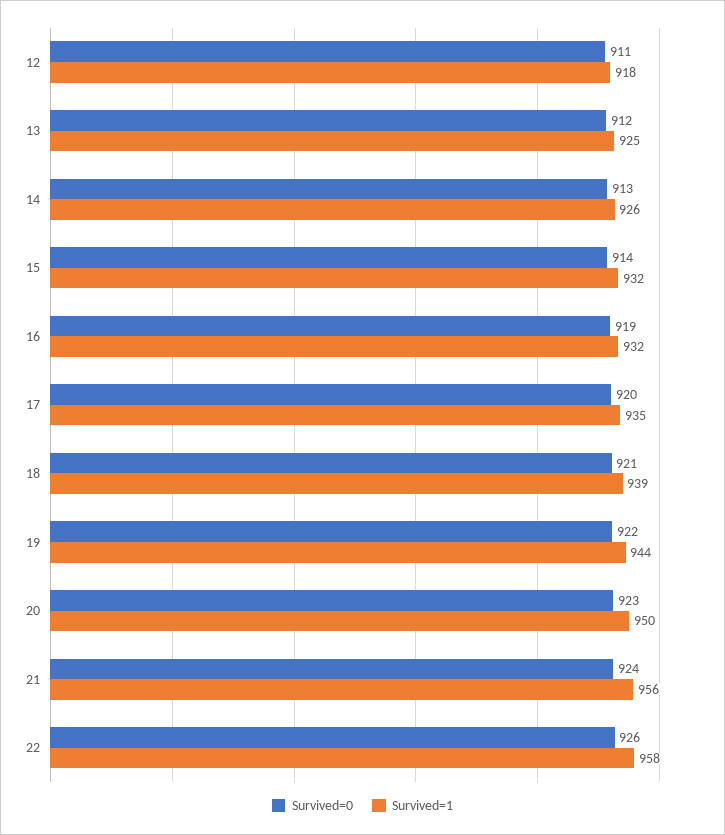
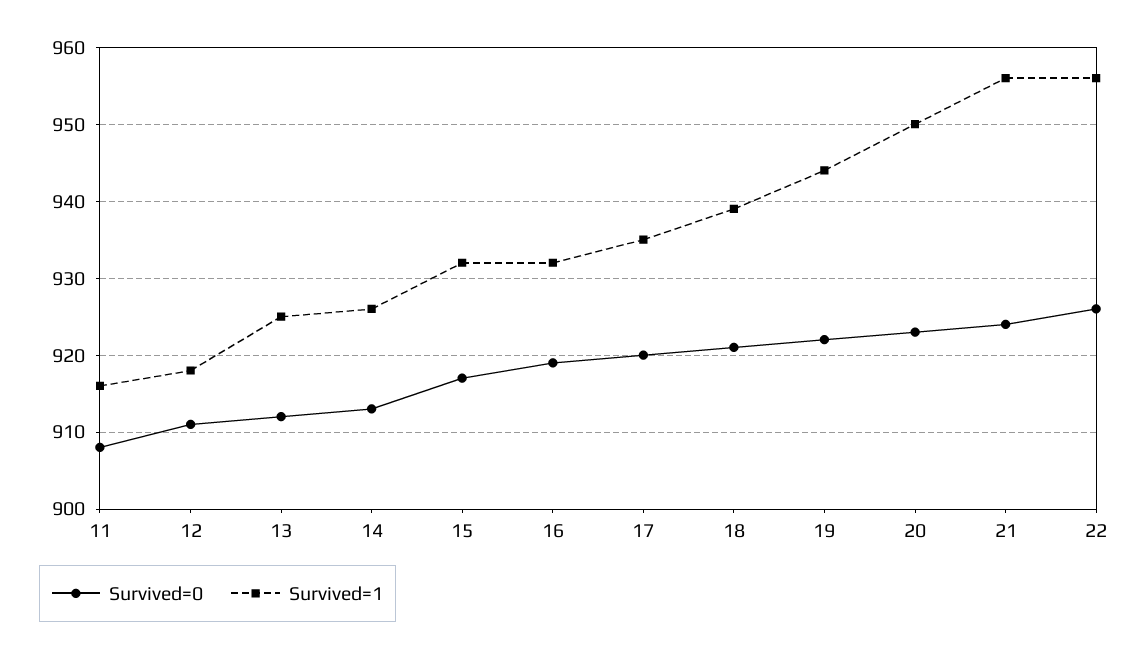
  {
    "Survived=0": {
      "12": 911,
      "13": 912,
      "14": 913,
-     "15": 914,
+     "15": 917,
      "16": 919,
      "17": 920,
      "18": 921,
      "19": 922,
      "20": 923,
      "21": 924,
-     "22": 926
+     "22": 926,
+     "11": 908
    },
    "Survived=1": {
      "12": 918,
      "13": 925,
      "14": 926,
      "15": 932,
      "16": 932,
      "17": 935,
      "18": 939,
      "19": 944,
      "20": 950,
      "21": 956,
-     "22": 958
+     "22": 956,
+     "11": 916
    }
  }

